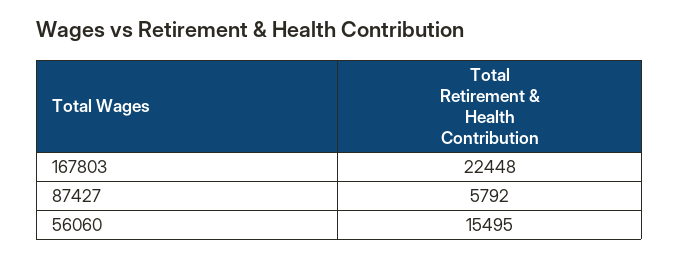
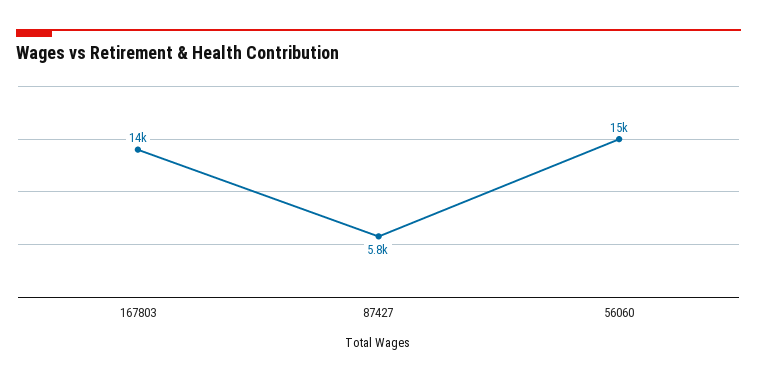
  {
-   "167803": 22448,
+   "167803": 14000,
    "87427": 5792,
    "56060": 15495
  }

